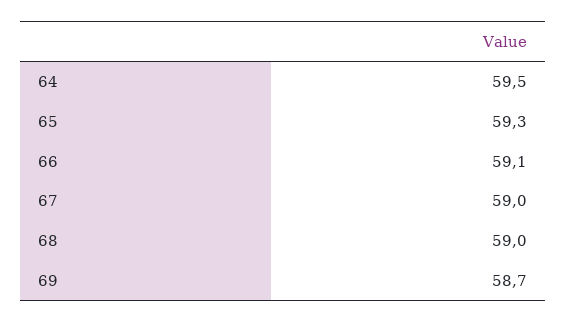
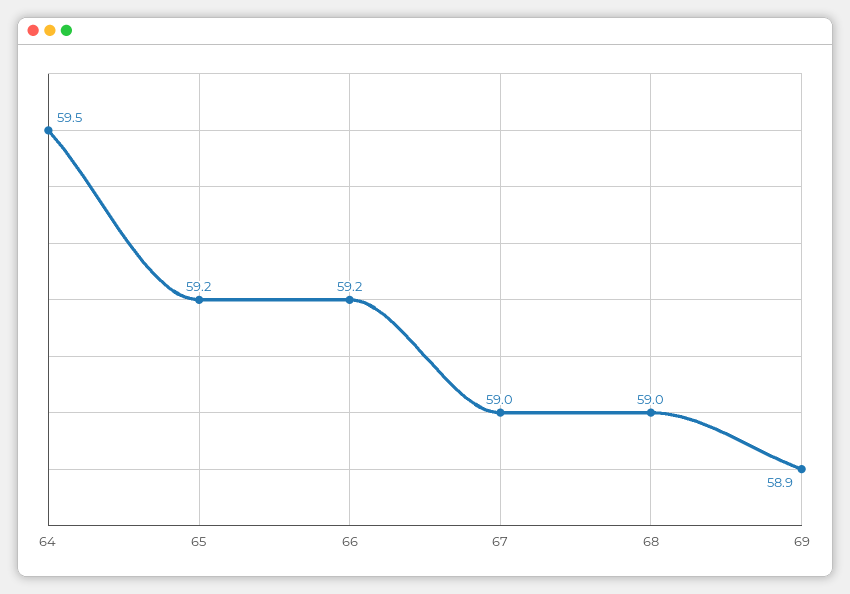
  {
    "64": 59.5,
-   "65": 59.3,
+   "65": 59.2,
-   "66": 59.1,
+   "66": 59.2,
    "67": 59,
    "68": 59,
-   "69": 58.7
+   "69": 58.9
  }

